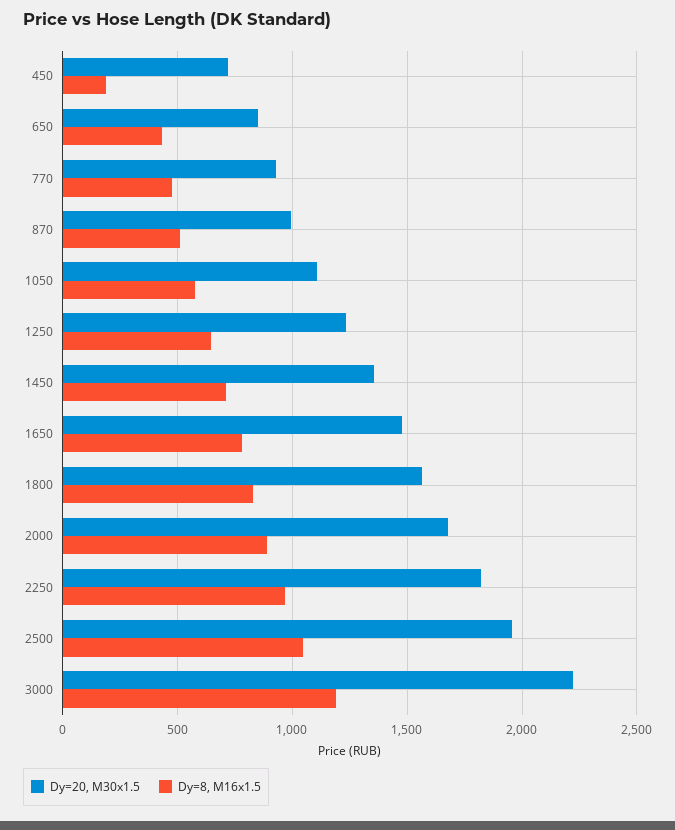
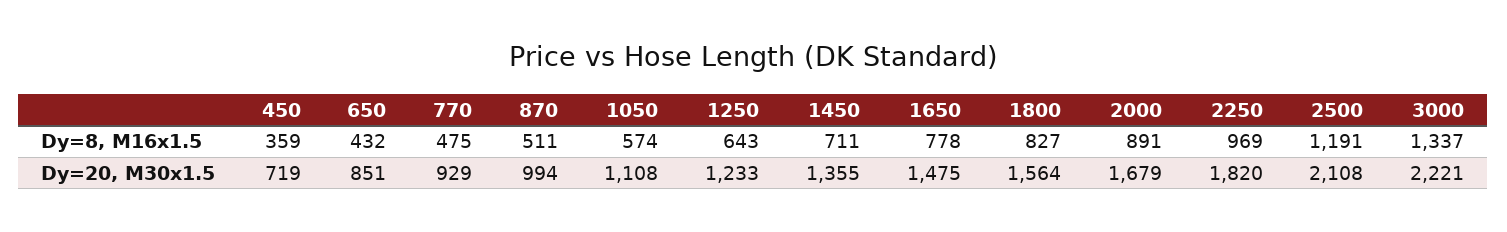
  {
    "Dy=20, M30x1.5": {
      "450": 719,
      "650": 851,
      "770": 929,
      "870": 994,
      "1050": 1108,
      "1250": 1233,
      "1450": 1355,
      "1650": 1475,
      "1800": 1564,
      "2000": 1679,
      "2250": 1820,
-     "2500": 1950,
+     "2500": 2108,
      "3000": 2221
    },
    "Dy=8, M16x1.5": {
-     "450": 200,
+     "450": 359,
      "650": 432,
      "770": 475,
      "870": 511,
      "1050": 574,
      "1250": 643,
      "1450": 711,
      "1650": 778,
      "1800": 827,
      "2000": 891,
      "2250": 969,
-     "2500": 1050,
+     "2500": 1191,
-     "3000": 1200
+     "3000": 1337
    }
  }

